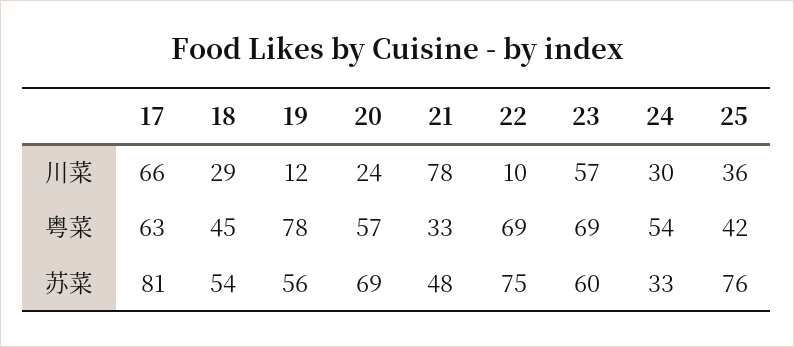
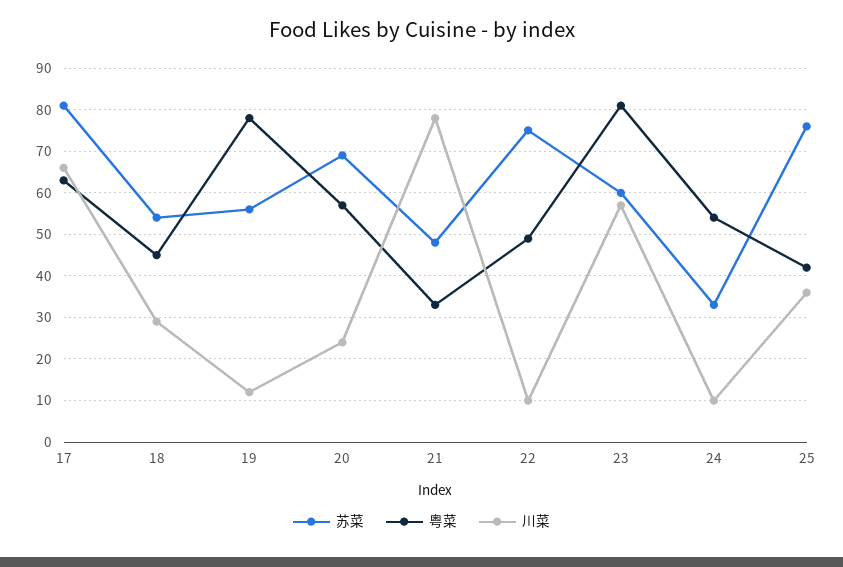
  {
    "川菜": {
      "17": 66,
      "18": 29,
      "19": 12,
      "20": 24,
      "21": 78,
      "22": 10,
      "23": 57,
-     "24": 30,
+     "24": 10,
      "25": 36
    },
    "粤菜": {
      "17": 63,
      "18": 45,
      "19": 78,
      "20": 57,
      "21": 33,
-     "22": 69,
+     "22": 50,
-     "23": 69,
+     "23": 80,
      "24": 54,
      "25": 42
    },
    "苏菜": {
      "17": 81,
      "18": 54,
      "19": 56,
      "20": 69,
      "21": 48,
      "22": 75,
      "23": 60,
      "24": 33,
      "25": 76
    }
  }

